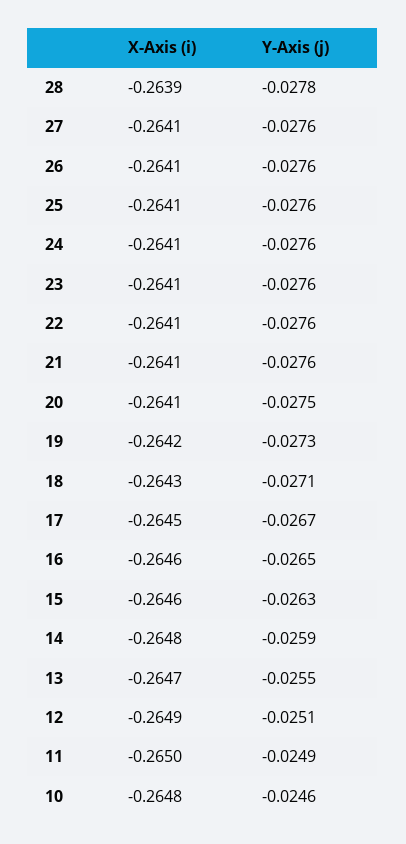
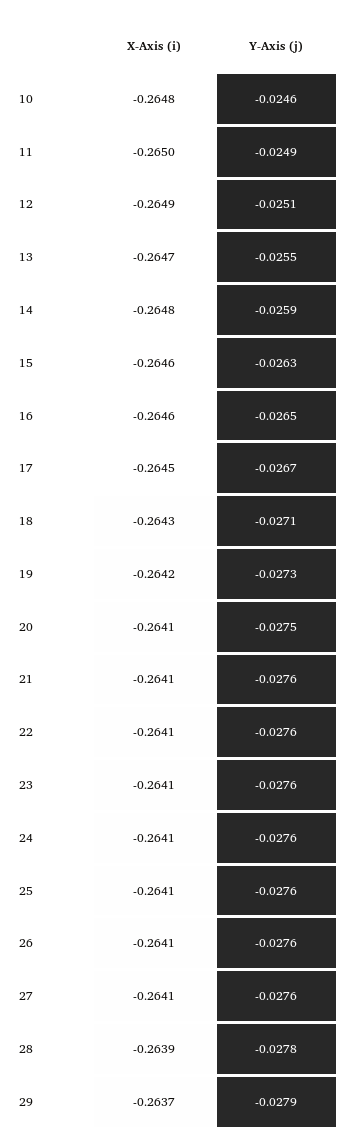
  {
    "X-Axis (i)": {
      "28": -0.2639,
      "27": -0.2641,
      "26": -0.2641,
      "25": -0.2641,
      "24": -0.2641,
      "23": -0.2641,
      "22": -0.2641,
      "21": -0.2641,
      "20": -0.2641,
      "19": -0.2642,
      "18": -0.2643,
      "17": -0.2645,
      "16": -0.2646,
      "15": -0.2646,
      "14": -0.2648,
      "13": -0.2647,
      "12": -0.2649,
      "11": -0.265,
-     "10": -0.2648
+     "10": -0.2648,
+     "29": -0.2637
    },
    "Y-Axis (j)": {
      "28": -0.0278,
      "27": -0.0276,
      "26": -0.0276,
      "25": -0.0276,
      "24": -0.0276,
      "23": -0.0276,
      "22": -0.0276,
      "21": -0.0276,
      "20": -0.0275,
      "19": -0.0273,
      "18": -0.0271,
      "17": -0.0267,
      "16": -0.0265,
      "15": -0.0263,
      "14": -0.0259,
      "13": -0.0255,
      "12": -0.0251,
      "11": -0.0249,
-     "10": -0.0246
+     "10": -0.0246,
+     "29": -0.0279
    }
  }

